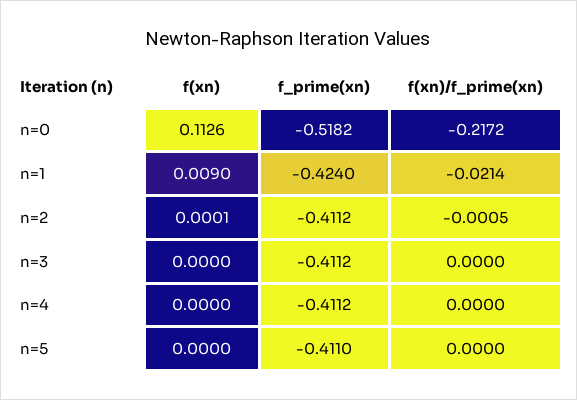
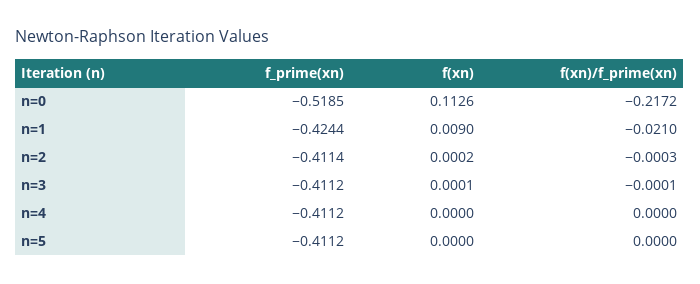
  {
    "f(xn)": {
      "n=0": 0.1126,
      "n=1": 0.009,
-     "n=2": 0.0001,
+     "n=2": 0.0002,
-     "n=3": 0,
+     "n=3": 0.0001,
      "n=4": 0,
      "n=5": 0
    },
    "f_prime(xn)": {
-     "n=0": -0.5182,
+     "n=0": -0.5185,
-     "n=1": -0.424,
+     "n=1": -0.4244,
-     "n=2": -0.4112,
+     "n=2": -0.4114,
      "n=3": -0.4112,
      "n=4": -0.4112,
-     "n=5": -0.411
+     "n=5": -0.4112
    },
    "f(xn)/f_prime(xn)": {
      "n=0": -0.2172,
-     "n=1": -0.0214,
+     "n=1": -0.021,
-     "n=2": -0.0005,
+     "n=2": -0.0003,
-     "n=3": 0,
+     "n=3": -0.0001,
      "n=4": 0,
      "n=5": 0
    }
  }

